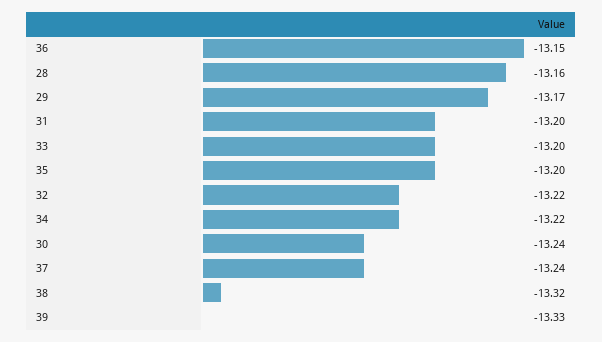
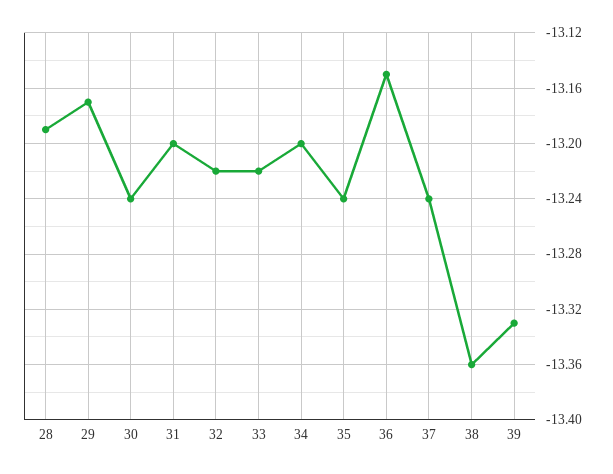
  {
    "36": -13.15,
-   "28": -13.16,
+   "28": -13.19,
    "29": -13.17,
    "31": -13.2,
-   "33": -13.2,
+   "33": -13.22,
-   "35": -13.2,
+   "35": -13.24,
    "32": -13.22,
-   "34": -13.22,
+   "34": -13.2,
    "30": -13.24,
    "37": -13.24,
-   "38": -13.32,
+   "38": -13.36,
    "39": -13.33
  }

